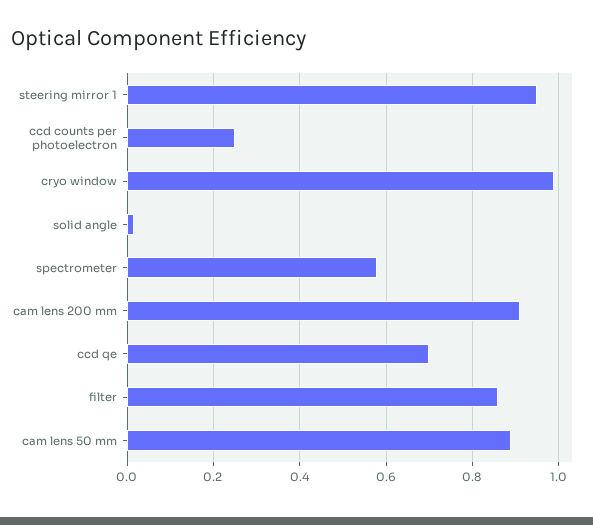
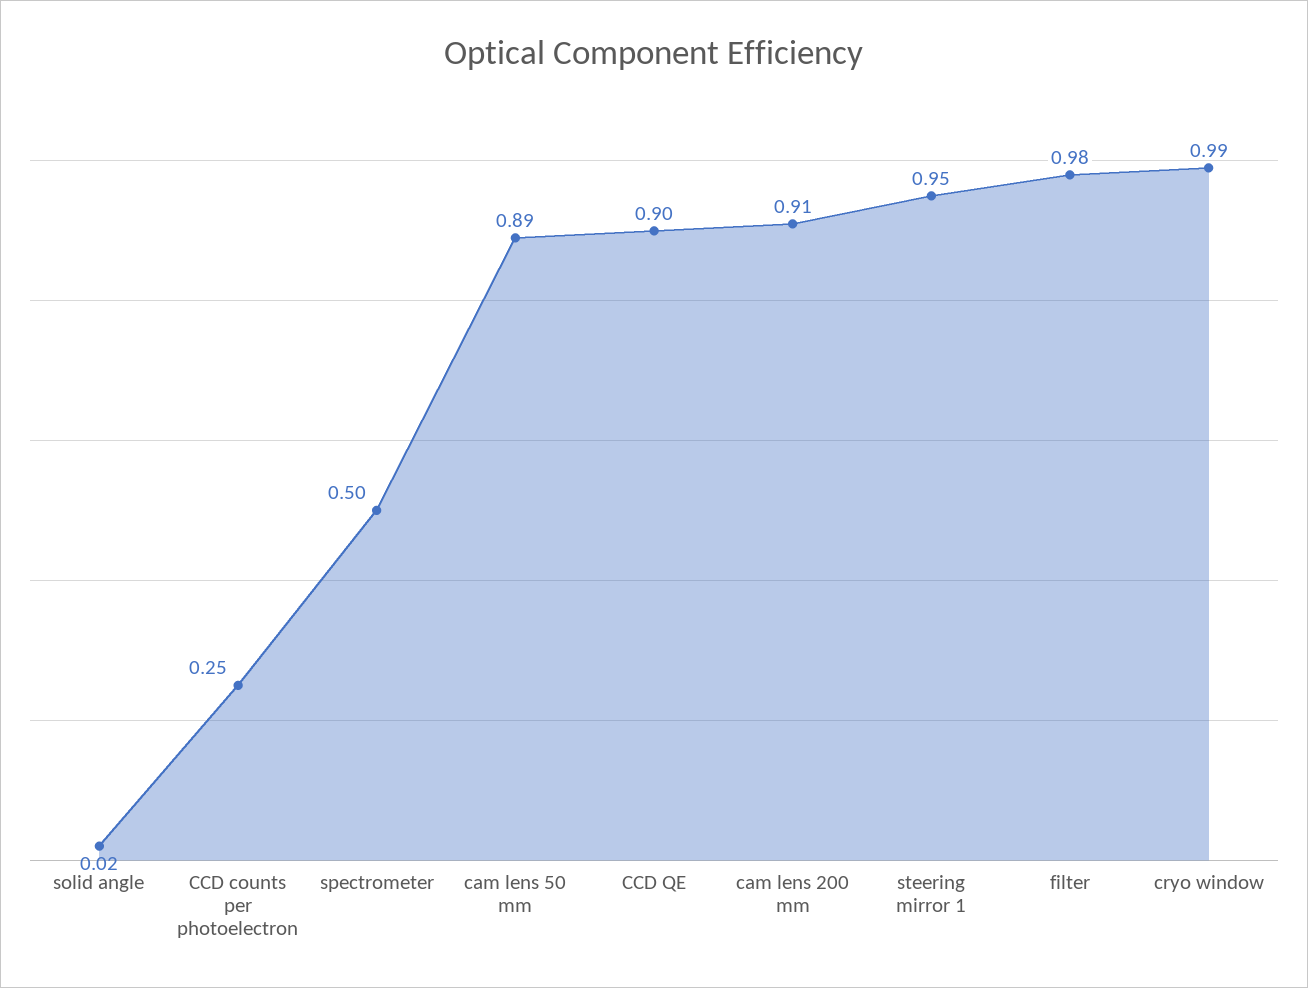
  {
    "steering mirror 1": 0.95,
    "ccd counts per photoelectron": 0.25,
    "cryo window": 0.99,
    "solid angle": 0.02,
-   "spectrometer": 0.58,
+   "spectrometer": 0.5,
    "cam lens 200 mm": 0.91,
-   "ccd qe": 0.7,
+   "ccd qe": 0.9,
-   "filter": 0.86,
+   "filter": 0.98,
    "cam lens 50 mm": 0.89
  }

